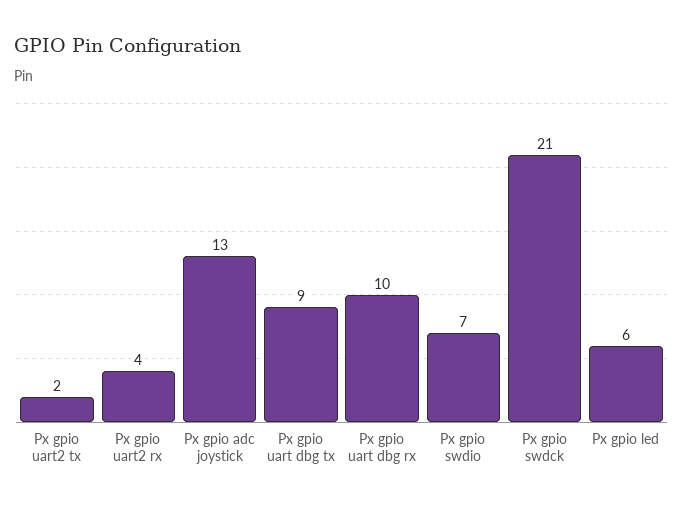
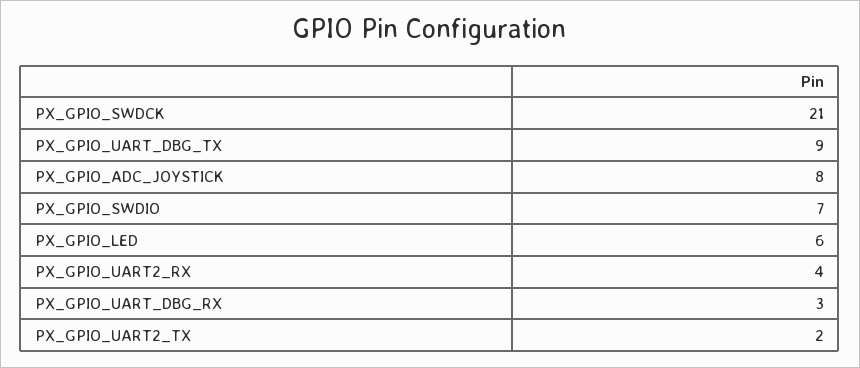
  {
    "Px gpio uart2 tx": 2,
    "Px gpio uart2 rx": 4,
-   "Px gpio adc joystick": 13,
+   "Px gpio adc joystick": 8,
    "Px gpio uart dbg tx": 9,
-   "Px gpio uart dbg rx": 10,
+   "Px gpio uart dbg rx": 3,
    "Px gpio swdio": 7,
    "Px gpio swdck": 21,
    "Px gpio led": 6
  }

